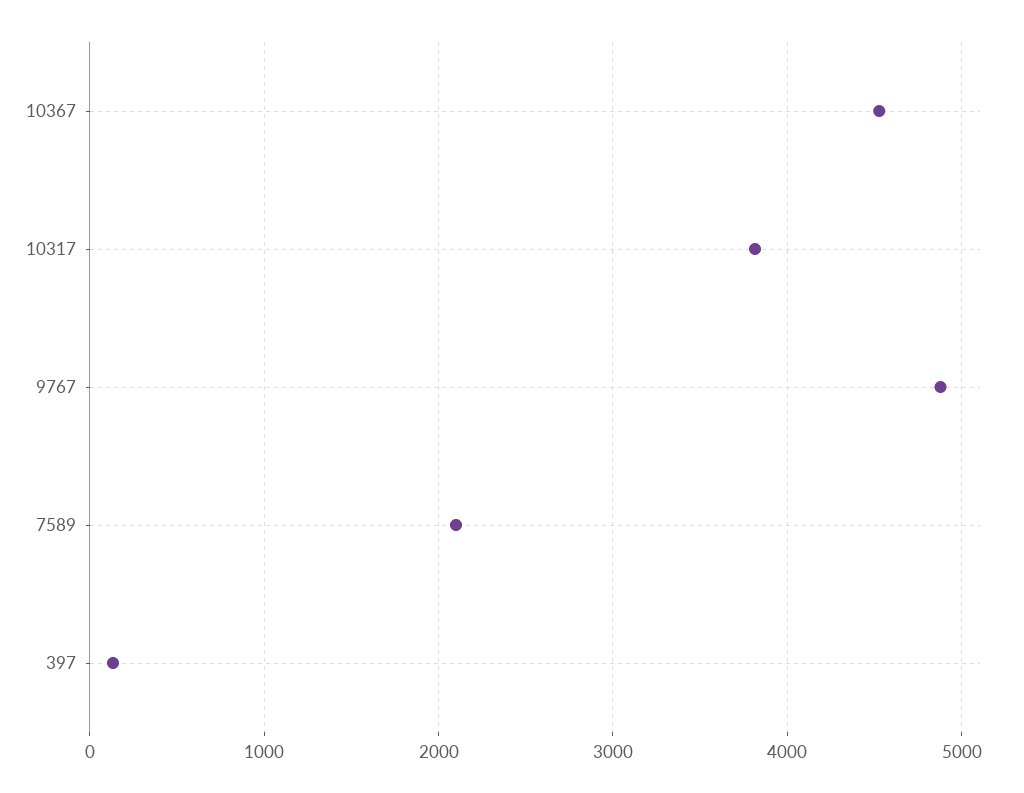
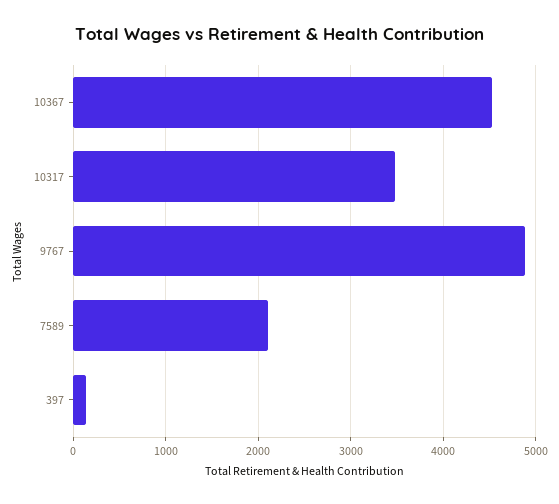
  {
    "10367": 4500,
-   "10317": 3800,
+   "10317": 3500,
    "9767": 4900,
    "7589": 2100,
    "397": 100
  }

